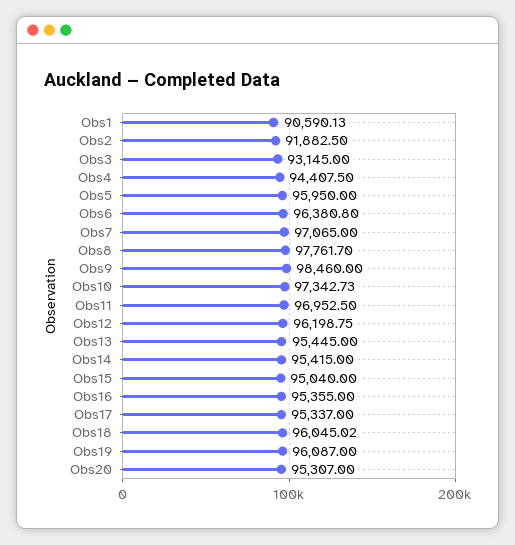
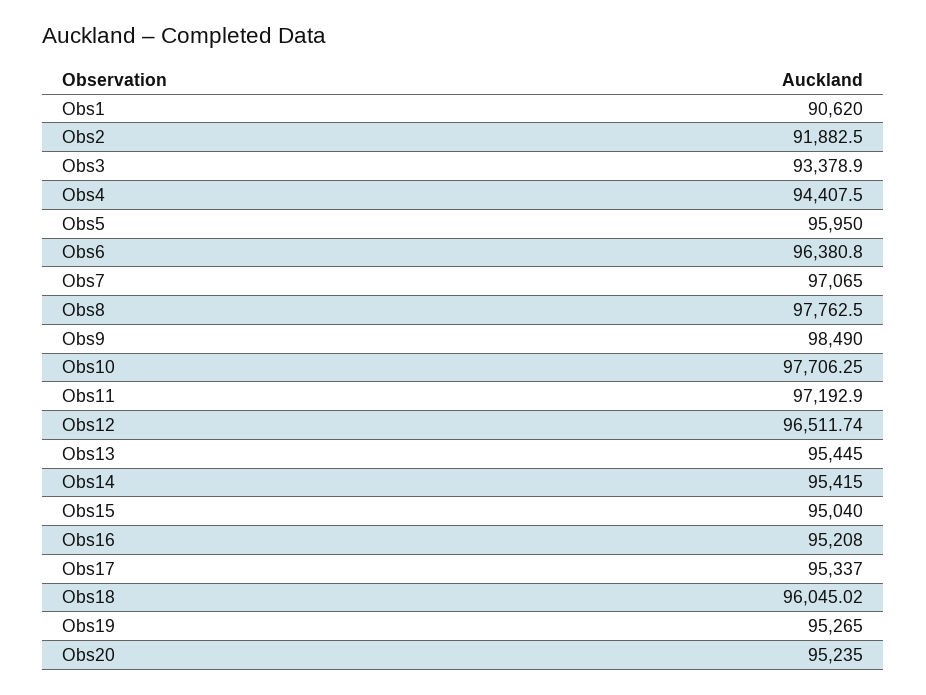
  {
-   "Obs1": 90590.13,
+   "Obs1": 90620,
    "Obs2": 91882.5,
-   "Obs3": 93145,
+   "Obs3": 93378.9,
    "Obs4": 94407.5,
    "Obs5": 95950,
    "Obs6": 96380.8,
    "Obs7": 97065,
-   "Obs8": 97761.7,
+   "Obs8": 97762.5,
-   "Obs9": 98460,
+   "Obs9": 98490,
-   "Obs10": 97342.73,
+   "Obs10": 97706.25,
-   "Obs11": 96952.5,
+   "Obs11": 97192.9,
-   "Obs12": 96198.75,
+   "Obs12": 96511.74,
    "Obs13": 95445,
    "Obs14": 95415,
    "Obs15": 95040,
-   "Obs16": 95355,
+   "Obs16": 95208,
    "Obs17": 95337,
    "Obs18": 96045.02,
-   "Obs19": 96087,
+   "Obs19": 95265,
-   "Obs20": 95307
+   "Obs20": 95235
  }

